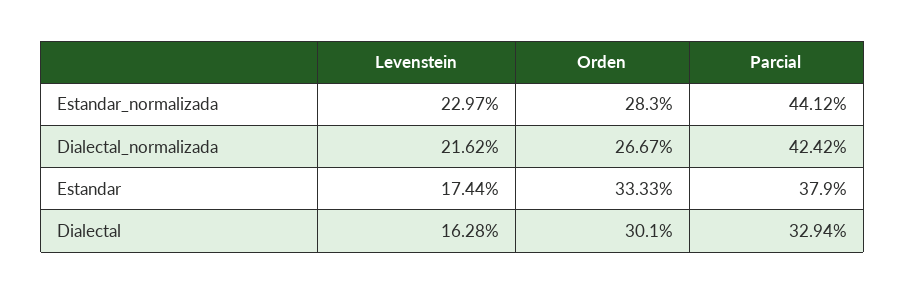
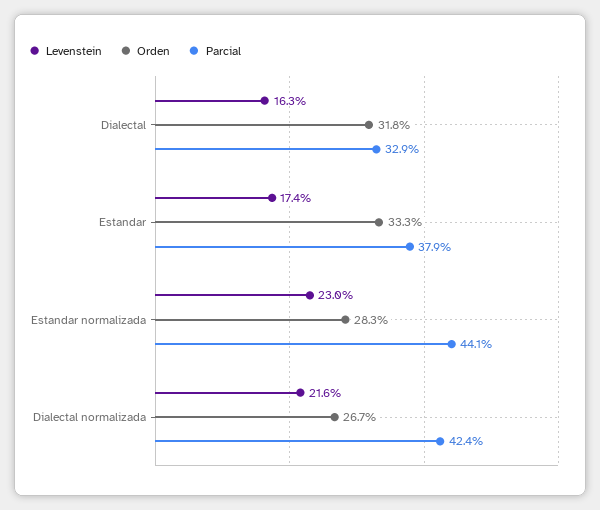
  {
    "Levenstein": {
      "Estandar_normalizada": 22.97,
      "Dialectal_normalizada": 21.62,
      "Estandar": 17.44,
      "Dialectal": 16.28
    },
    "Orden": {
      "Estandar_normalizada": 28.3,
      "Dialectal_normalizada": 26.67,
      "Estandar": 33.33,
-     "Dialectal": 30.1
+     "Dialectal": 31.8
    },
    "Parcial": {
      "Estandar_normalizada": 44.12,
      "Dialectal_normalizada": 42.42,
      "Estandar": 37.9,
      "Dialectal": 32.94
    }
  }

